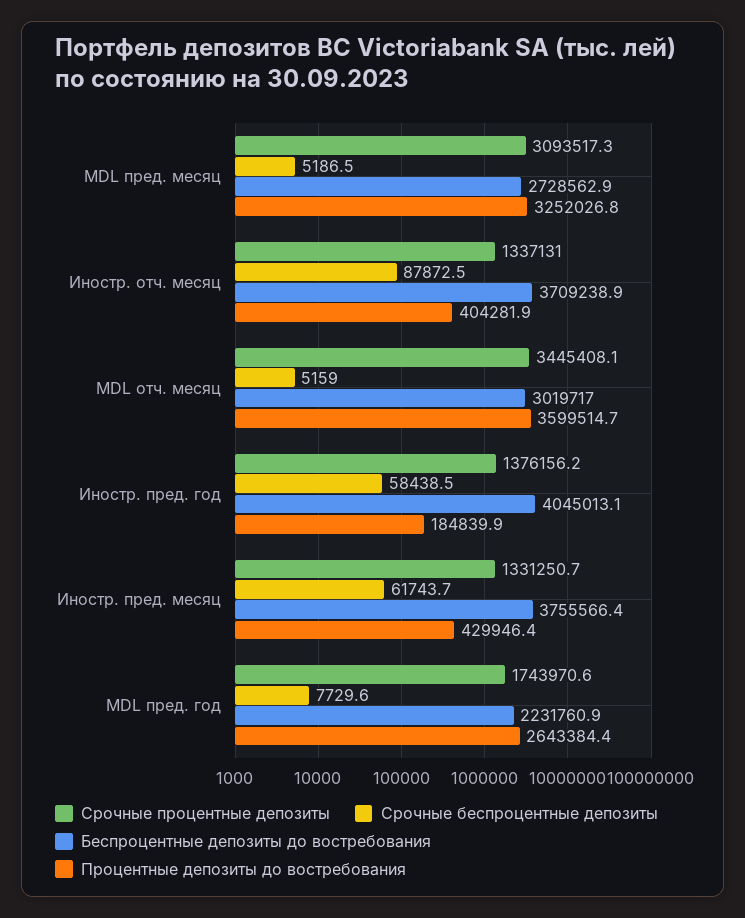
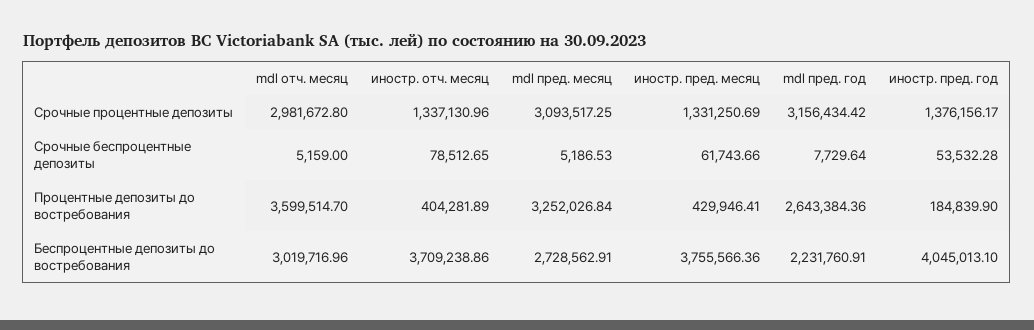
  {
    "Срочные процентные депозиты": {
      "MDL пред. месяц": 3093517.25,
      "Иностр. отч. месяц": 1337130.96,
-     "MDL отч. месяц": 3445408.1,
+     "MDL отч. месяц": 2981672.8,
      "Иностр. пред. год": 1376156.17,
      "Иностр. пред. месяц": 1331250.69,
-     "MDL пред. год": 1743970.6
+     "MDL пред. год": 3156434.42
    },
    "Срочные беспроцентные депозиты": {
      "MDL пред. месяц": 5186.53,
-     "Иностр. отч. месяц": 87872.5,
+     "Иностр. отч. месяц": 78512.65,
      "MDL отч. месяц": 5159,
-     "Иностр. пред. год": 58438.5,
+     "Иностр. пред. год": 53532.28,
      "Иностр. пред. месяц": 61743.66,
      "MDL пред. год": 7729.64
    },
    "Беспроцентные депозиты до востребования": {
      "MDL пред. месяц": 2728562.91,
      "Иностр. отч. месяц": 3709238.86,
      "MDL отч. месяц": 3019716.96,
      "Иностр. пред. год": 4045013.1,
      "Иностр. пред. месяц": 3755566.36,
      "MDL пред. год": 2231760.91
    },
    "Процентные депозиты до востребования": {
      "MDL пред. месяц": 3252026.84,
      "Иностр. отч. месяц": 404281.89,
      "MDL отч. месяц": 3599514.7,
      "Иностр. пред. год": 184839.9,
      "Иностр. пред. месяц": 429946.41,
      "MDL пред. год": 2643384.36
    }
  }

